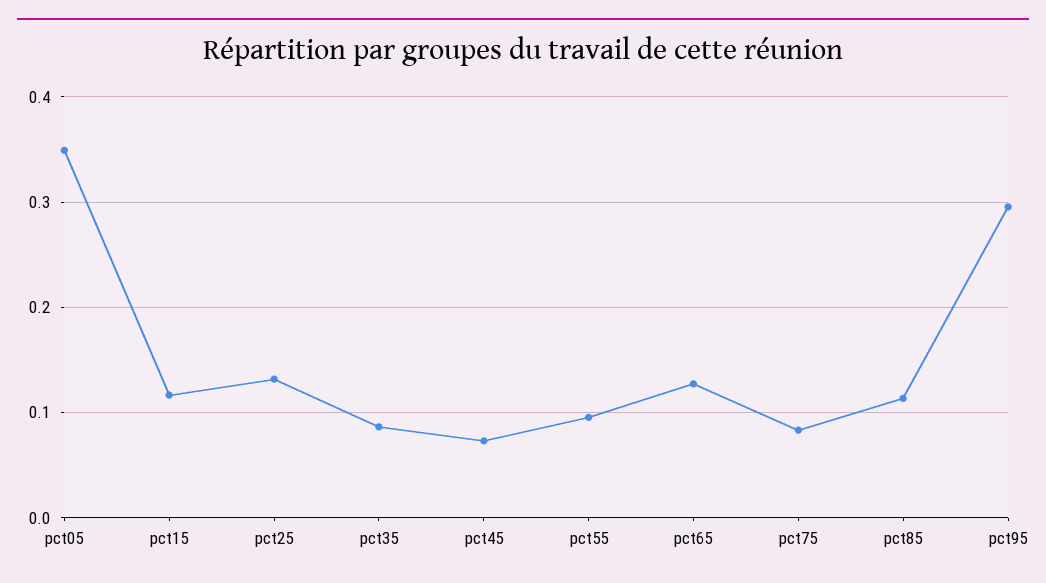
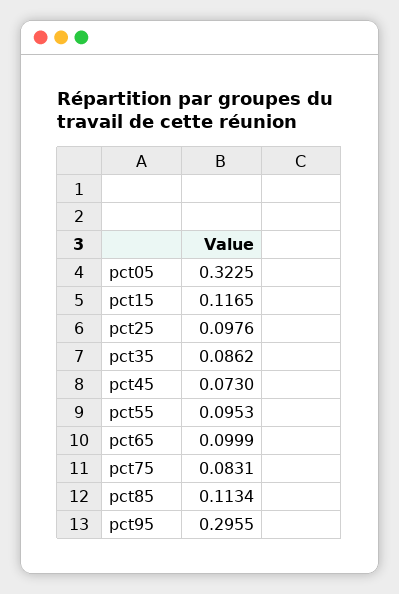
  {
-   "pct05": 0.35,
+   "pct05": 0.3225,
    "pct15": 0.1165,
-   "pct25": 0.13,
+   "pct25": 0.0976,
    "pct35": 0.0862,
    "pct45": 0.073,
    "pct55": 0.0953,
-   "pct65": 0.13,
+   "pct65": 0.0999,
    "pct75": 0.0831,
    "pct85": 0.1134,
    "pct95": 0.2955
  }

